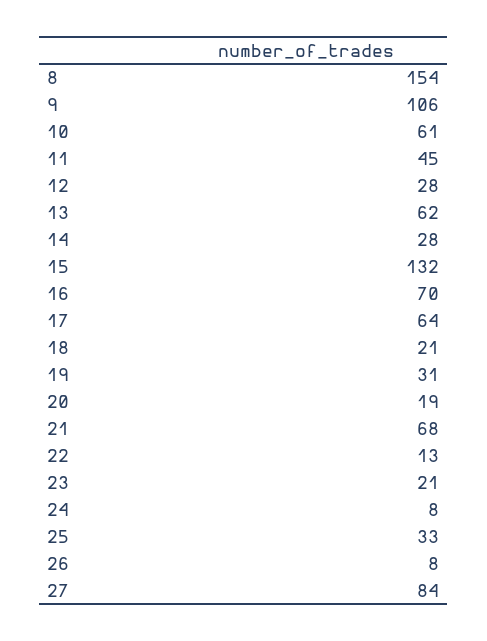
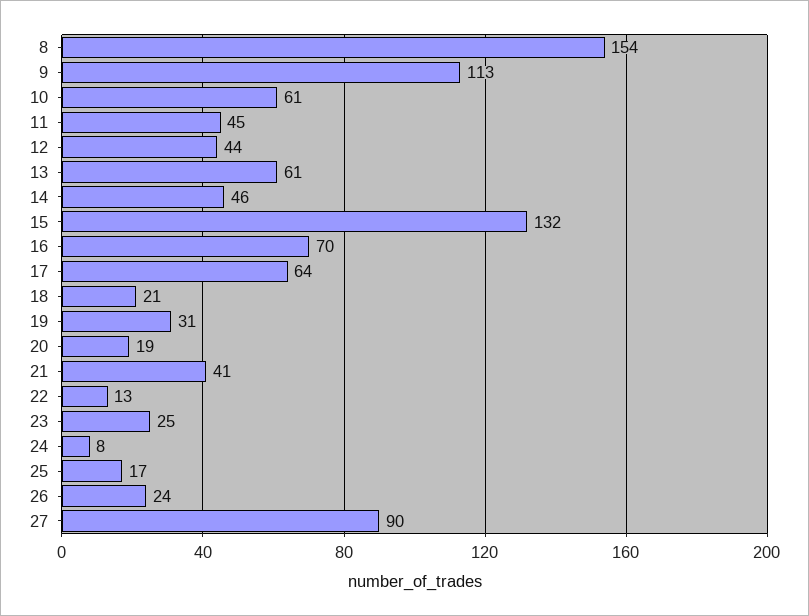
  {
    "8": 154,
-   "9": 106,
+   "9": 113,
    "10": 61,
    "11": 45,
-   "12": 28,
+   "12": 44,
-   "13": 62,
+   "13": 61,
-   "14": 28,
+   "14": 46,
    "15": 132,
    "16": 70,
    "17": 64,
    "18": 21,
    "19": 31,
    "20": 19,
-   "21": 68,
+   "21": 41,
    "22": 13,
-   "23": 21,
+   "23": 25,
    "24": 8,
-   "25": 33,
+   "25": 17,
-   "26": 8,
+   "26": 24,
-   "27": 84
+   "27": 90
  }

